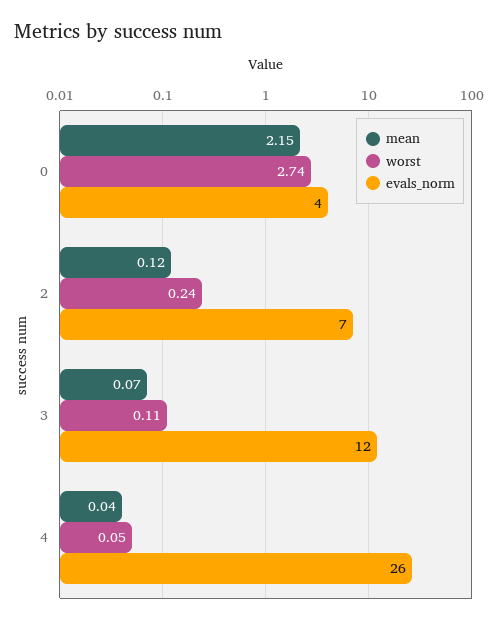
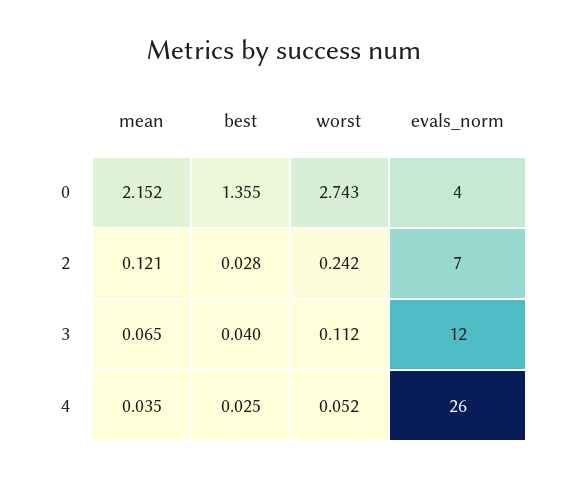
  {
    "mean": {
      "0": 2.152,
      "2": 0.121,
      "3": 0.065,
      "4": 0.035
    },
    "worst": {
      "0": 2.743,
      "2": 0.242,
      "3": 0.112,
      "4": 0.052
    },
    "evals_norm": {
      "0": 4,
      "2": 7,
      "3": 12,
      "4": 26
-   }
+   },
+   "best": {
+     "0": 1.355,
+     "2": 0.028,
+     "3": 0.04,
+     "4": 0.025
+   }
  }

